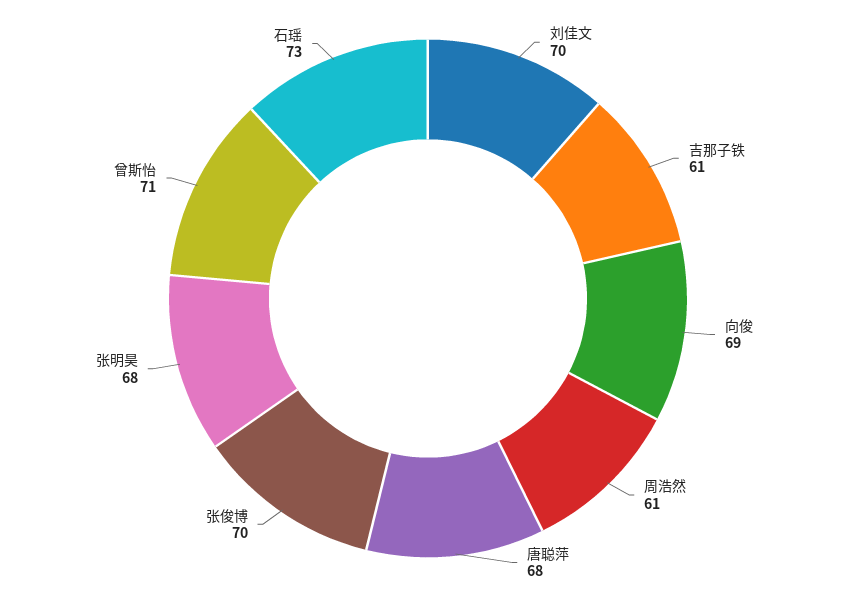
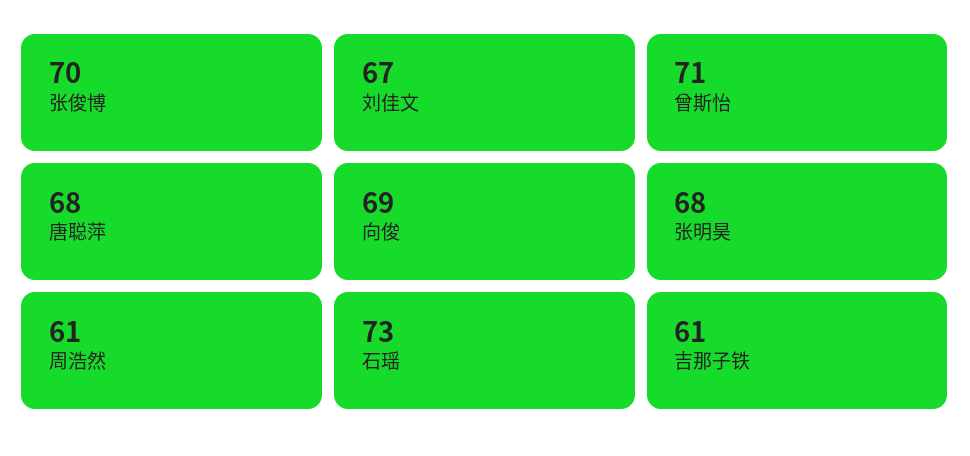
  {
-   "刘佳文": 70,
+   "刘佳文": 67,
    "吉那子铁": 61,
    "向俊": 69,
    "周浩然": 61,
    "唐聪萍": 68,
    "张俊博": 70,
    "张明昊": 68,
    "曾斯怡": 71,
    "石瑶": 73
  }

